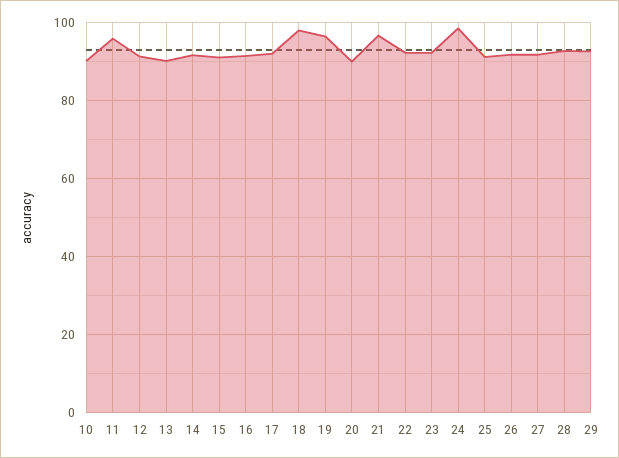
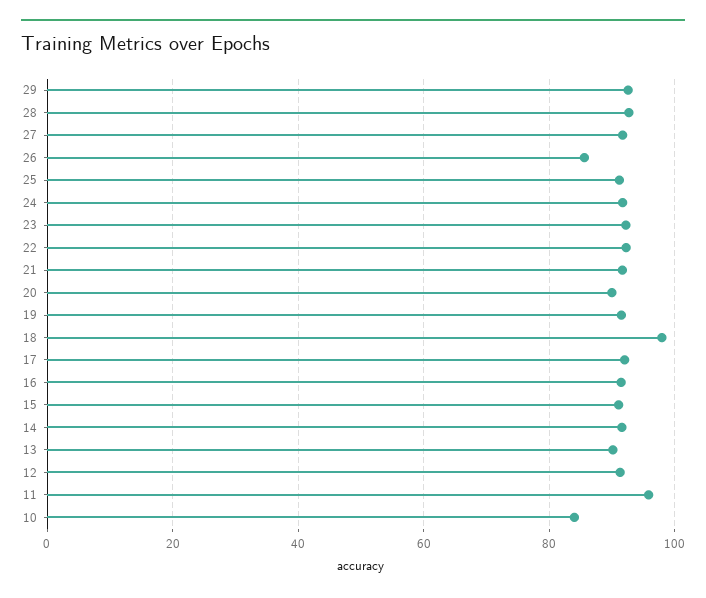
  {
-   "10": 90,
+   "10": 84,
    "11": 96,
    "12": 92,
    "13": 90,
    "14": 92,
    "15": 92,
    "16": 92,
    "17": 92,
    "18": 98,
-   "19": 96,
+   "19": 92,
    "20": 90,
-   "21": 96,
+   "21": 92,
    "22": 92,
    "23": 92,
-   "24": 98,
+   "24": 92,
    "25": 92,
-   "26": 92,
+   "26": 86,
    "27": 92,
    "28": 92,
    "29": 92
  }

